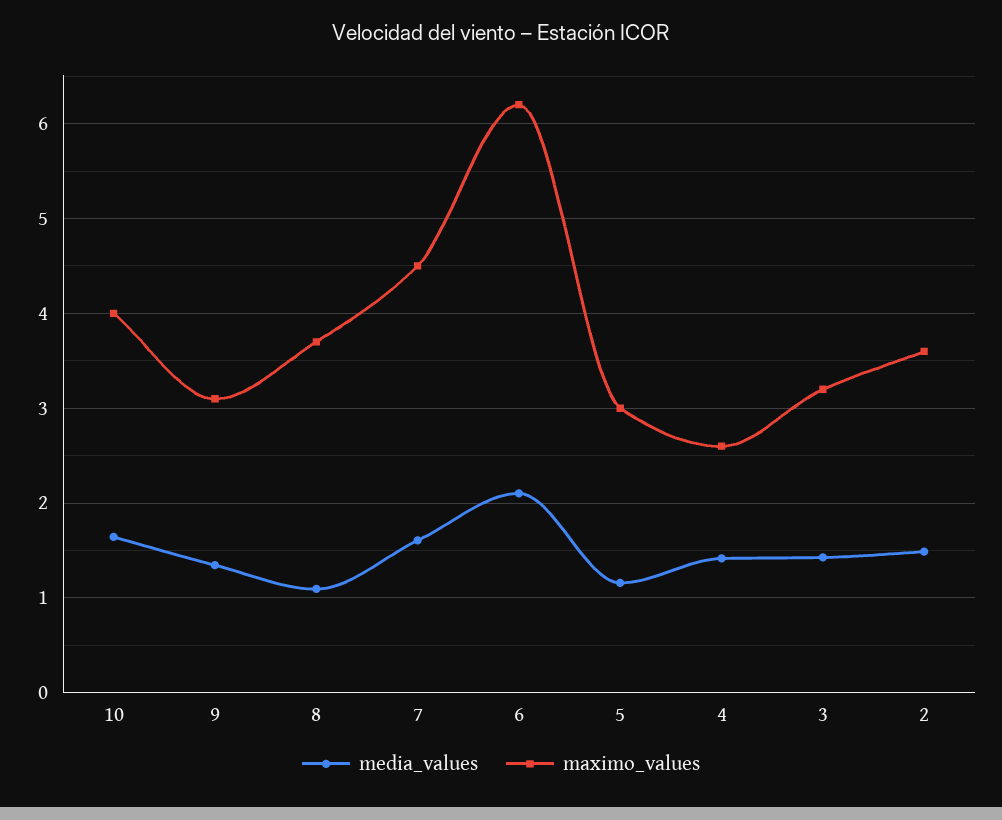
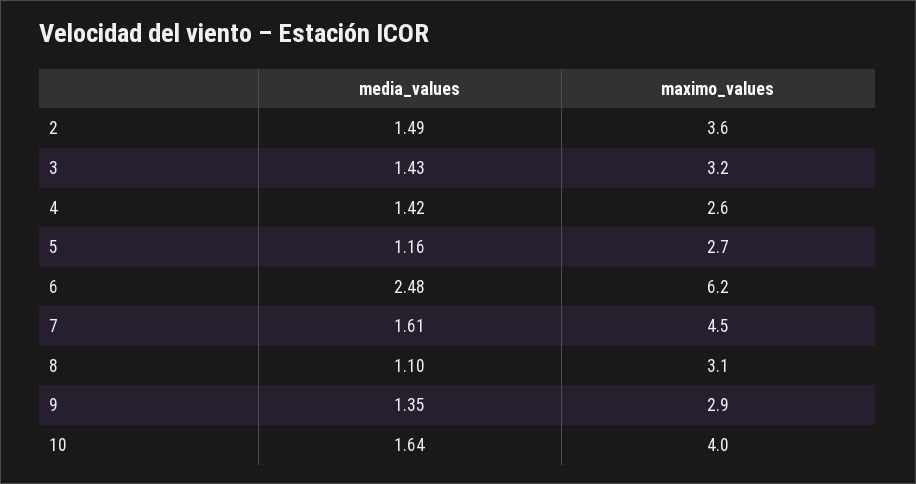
  {
    "media_values": {
      "10": 1.64,
      "9": 1.35,
      "8": 1.1,
      "7": 1.61,
-     "6": 2.1,
+     "6": 2.48,
      "5": 1.16,
      "4": 1.42,
      "3": 1.43,
      "2": 1.49
    },
    "maximo_values": {
      "10": 4,
-     "9": 3.1,
+     "9": 2.9,
-     "8": 3.7,
+     "8": 3.1,
      "7": 4.5,
      "6": 6.2,
-     "5": 3,
+     "5": 2.7,
      "4": 2.6,
      "3": 3.2,
      "2": 3.6
    }
  }

